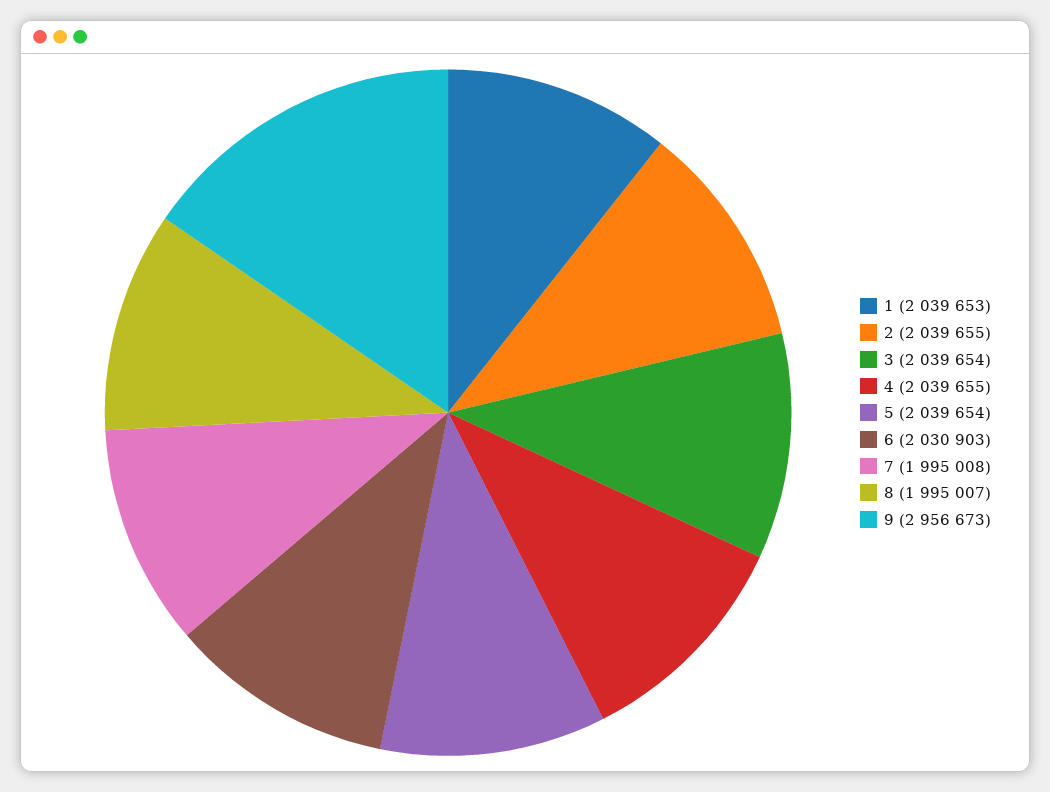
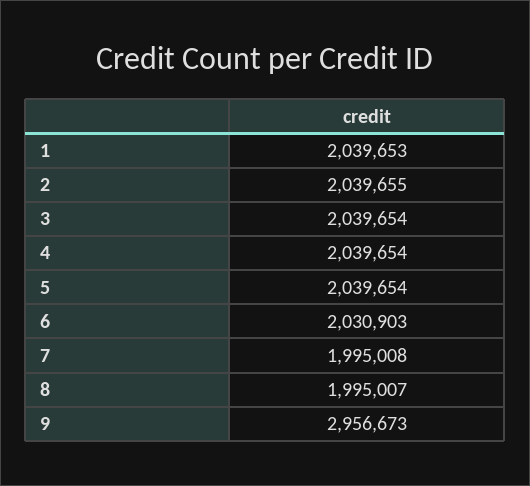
  {
    "1": 2039653,
    "2": 2039655,
    "3": 2039654,
-   "4": 2039655,
+   "4": 2039654,
    "5": 2039654,
    "6": 2030903,
    "7": 1995008,
    "8": 1995007,
    "9": 2956673
  }

